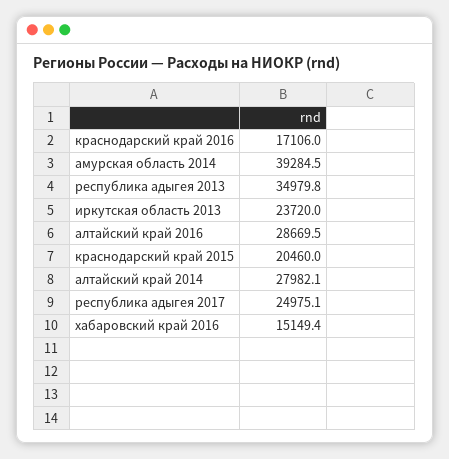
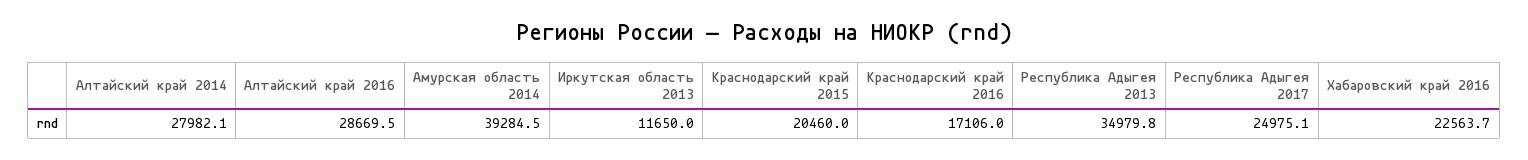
  {
    "краснодарский край 2016": 17106,
    "амурская область 2014": 39284.5,
    "республика адыгея 2013": 34979.8,
-   "иркутская область 2013": 23720,
+   "иркутская область 2013": 11650,
    "алтайский край 2016": 28669.5,
    "краснодарский край 2015": 20460,
    "алтайский край 2014": 27982.1,
    "республика адыгея 2017": 24975.1,
-   "хабаровский край 2016": 15149.4
+   "хабаровский край 2016": 22563.7
  }

